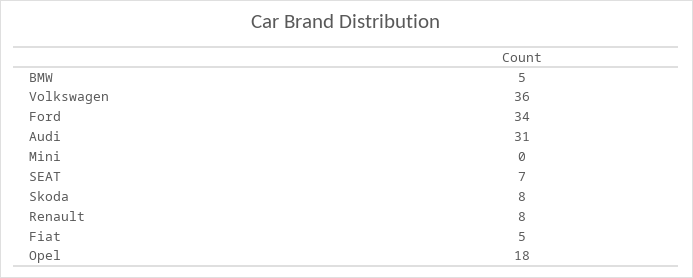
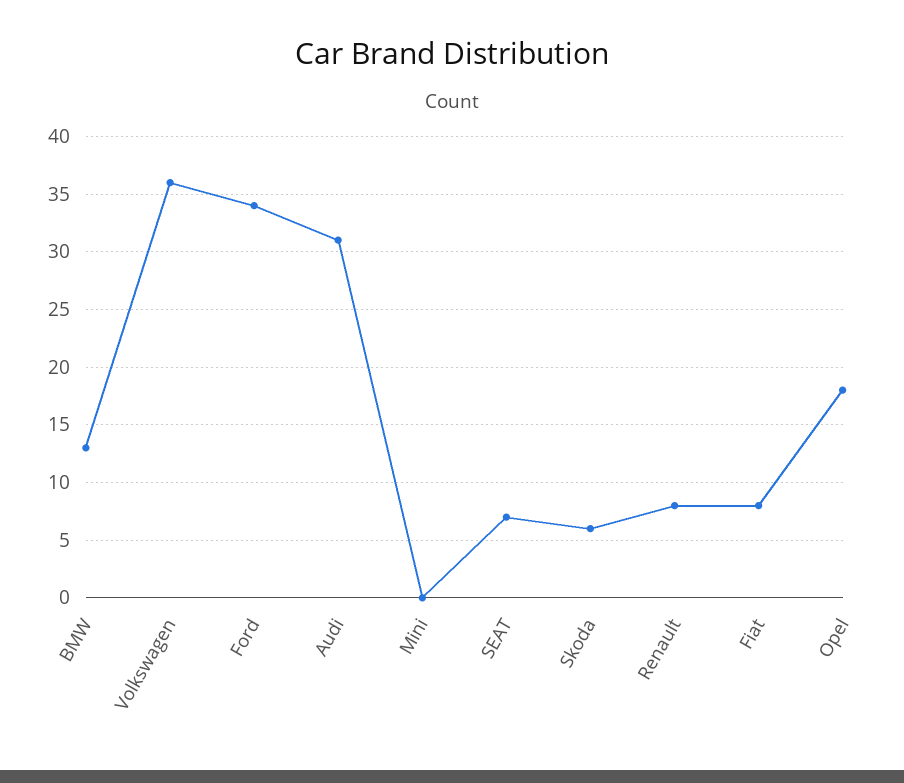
  {
-   "BMW": 5,
+   "BMW": 13,
    "Volkswagen": 36,
    "Ford": 34,
    "Audi": 31,
    "Mini": 0,
    "SEAT": 7,
-   "Skoda": 8,
+   "Skoda": 6,
    "Renault": 8,
-   "Fiat": 5,
+   "Fiat": 8,
    "Opel": 18
  }

